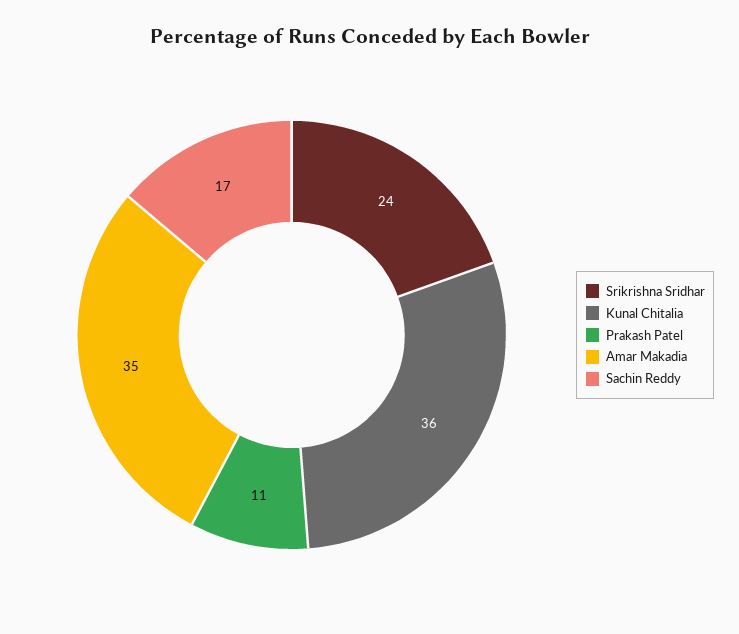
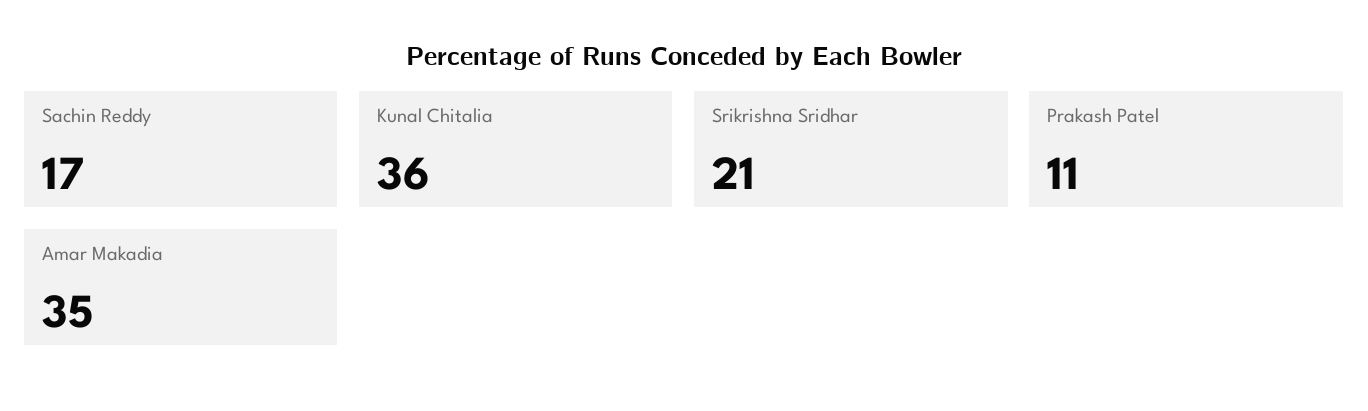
  {
-   "Srikrishna Sridhar": 24,
+   "Srikrishna Sridhar": 21,
    "Kunal Chitalia": 36,
    "Prakash Patel": 11,
    "Amar Makadia": 35,
    "Sachin Reddy": 17
  }

